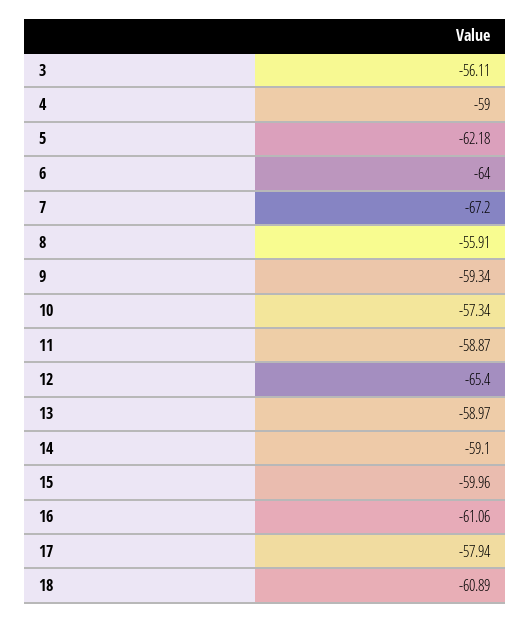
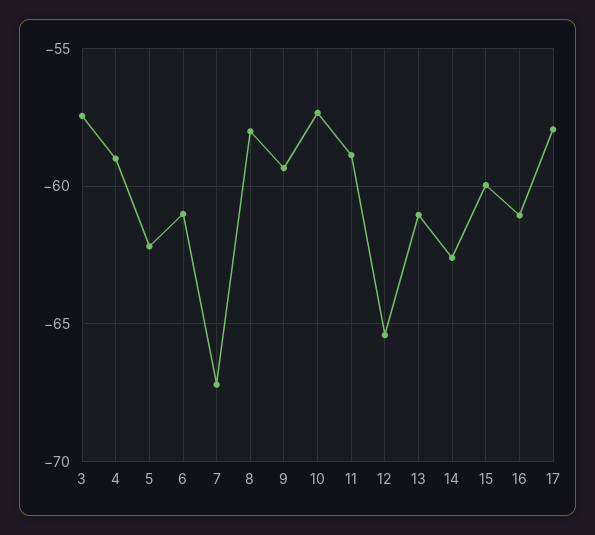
  {
-   "3": -56.11,
+   "3": -57.5,
    "4": -59,
    "5": -62.18,
-   "6": -64,
+   "6": -61,
    "7": -67.2,
-   "8": -55.91,
+   "8": -58,
    "9": -59.34,
    "10": -57.34,
    "11": -58.87,
    "12": -65.4,
-   "13": -58.97,
+   "13": -61,
-   "14": -59.1,
+   "14": -62.5,
    "15": -59.96,
    "16": -61.06,
-   "17": -57.94,
+   "17": -57.94
-   "18": -60.89
  }

